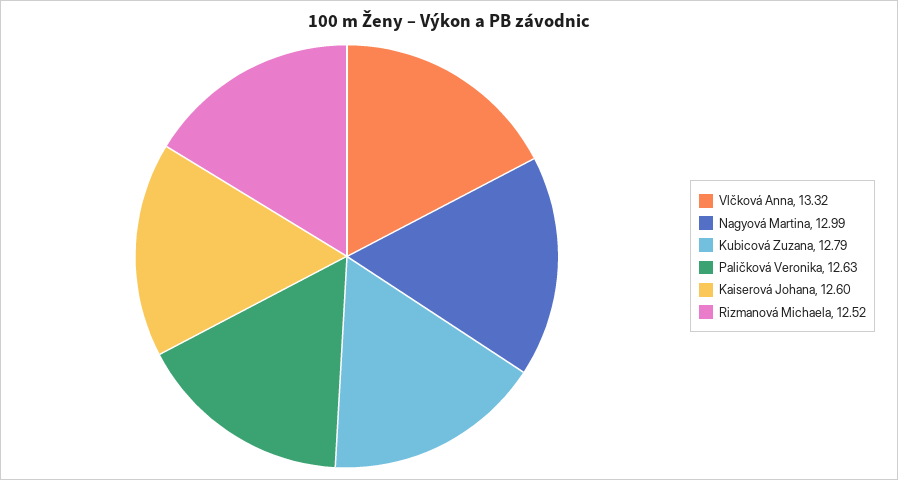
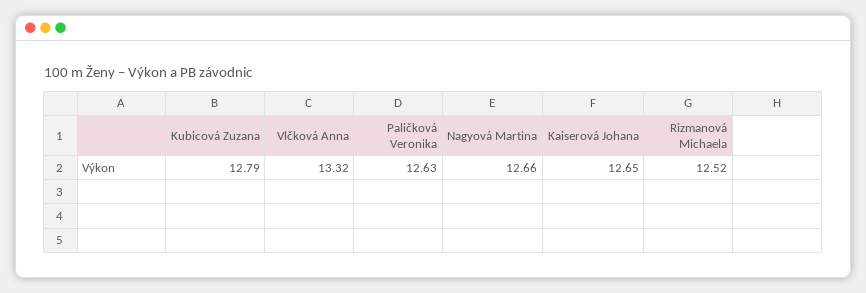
  {
    "Vlčková Anna": 13.32,
-   "Nagyová Martina": 12.99,
+   "Nagyová Martina": 12.66,
    "Kubicová Zuzana": 12.79,
    "Paličková Veronika": 12.63,
-   "Kaiserová Johana": 12.6,
+   "Kaiserová Johana": 12.65,
    "Rizmanová Michaela": 12.52
  }

